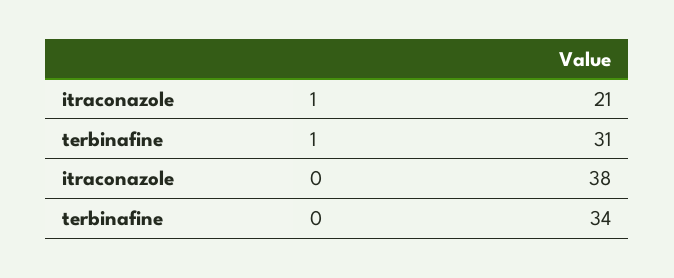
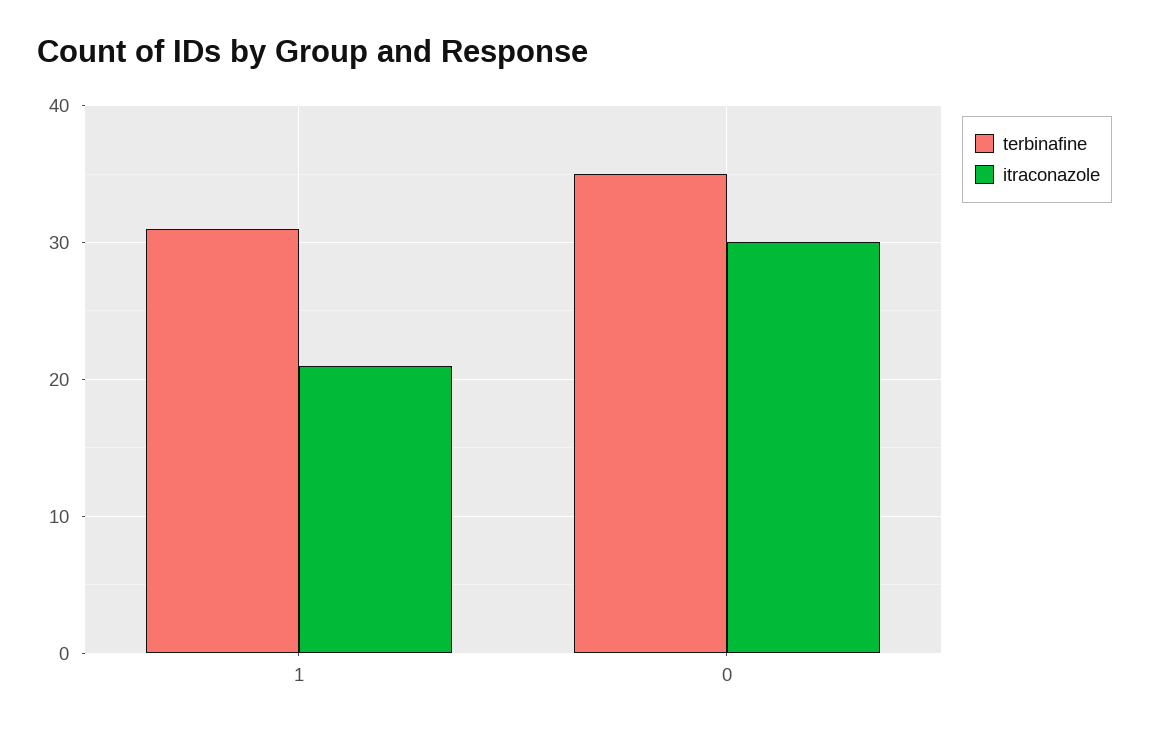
  {
    "itraconazole": {
      "1": 21,
-     "0": 38
+     "0": 30
    },
    "terbinafine": {
      "1": 31,
-     "0": 34
+     "0": 35
    }
  }

